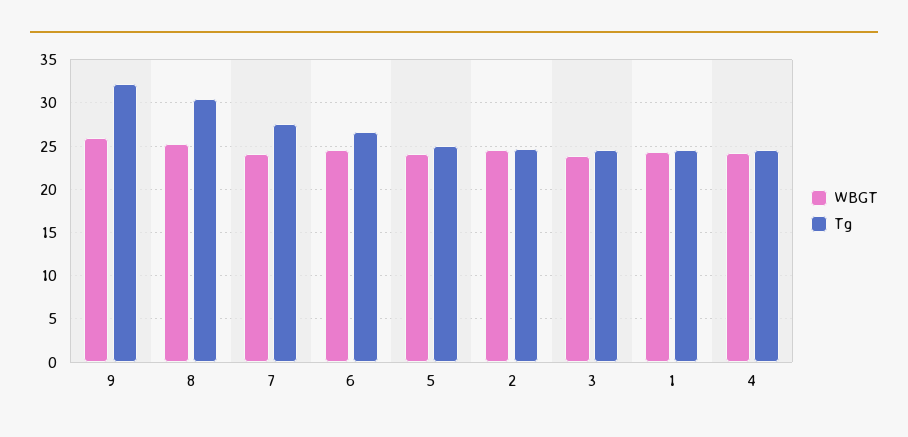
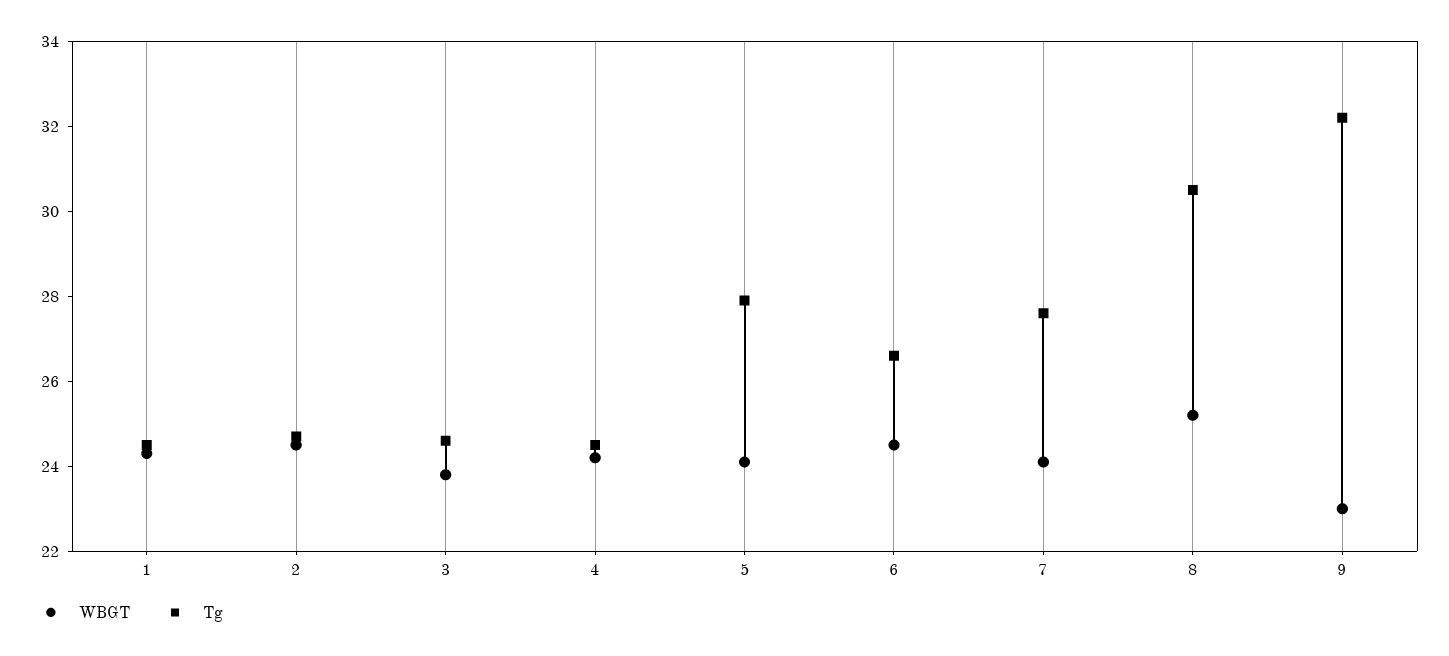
  {
    "WBGT": {
-     "9": 26,
+     "9": 23,
      "8": 25,
      "7": 24,
      "6": 24.5,
      "5": 24,
      "2": 24.5,
      "3": 24,
      "1": 24.5,
      "4": 24
    },
    "Tg": {
      "9": 32,
      "8": 30.5,
      "7": 27.5,
      "6": 26.5,
-     "5": 25,
+     "5": 28,
      "2": 24.5,
      "3": 24.5,
      "1": 24.5,
      "4": 24.5
    }
  }

